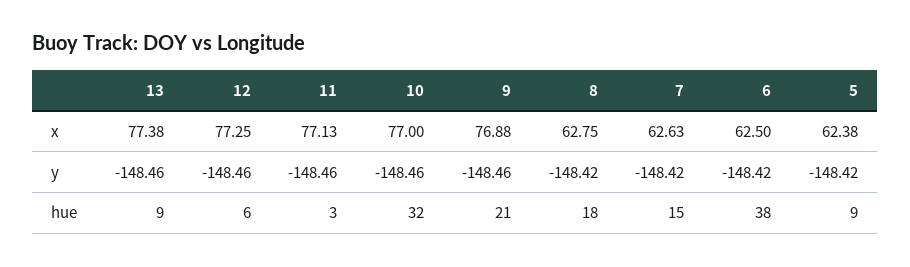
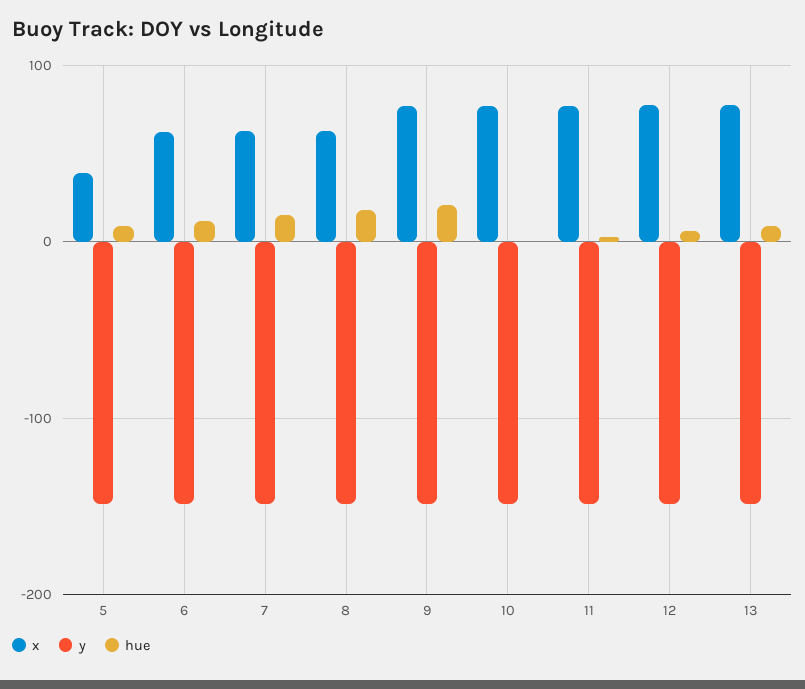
  {
    "x": {
      "13": 77.38,
      "12": 77.25,
      "11": 77.13,
      "10": 77,
      "9": 76.88,
      "8": 62.75,
      "7": 62.63,
      "6": 62.5,
-     "5": 62.38
+     "5": 40
    },
    "y": {
      "13": -148.46,
      "12": -148.46,
      "11": -148.46,
      "10": -148.46,
      "9": -148.46,
      "8": -148.42,
      "7": -148.42,
      "6": -148.42,
      "5": -148.42
    },
    "hue": {
      "13": 9,
      "12": 6,
      "11": 3,
-     "10": 32,
+     "10": 0,
      "9": 21,
      "8": 18,
      "7": 15,
-     "6": 38,
+     "6": 10,
      "5": 9
    }
  }

